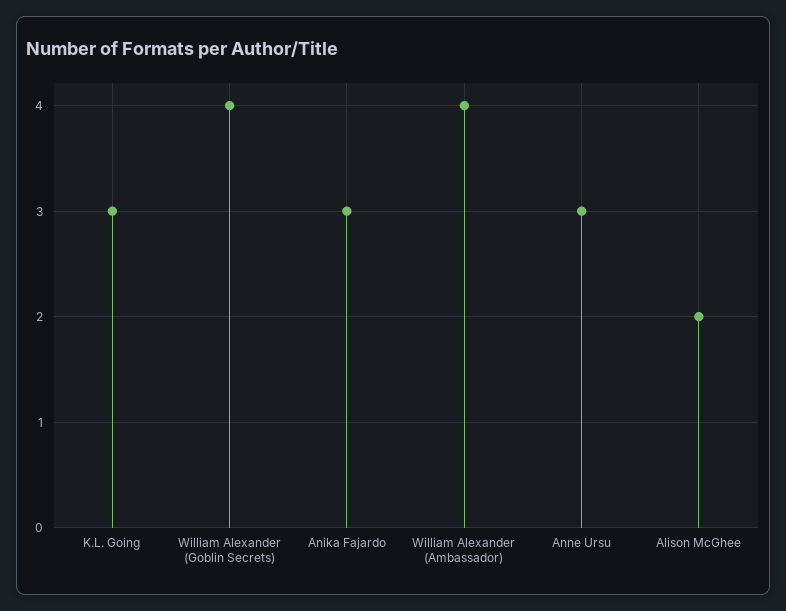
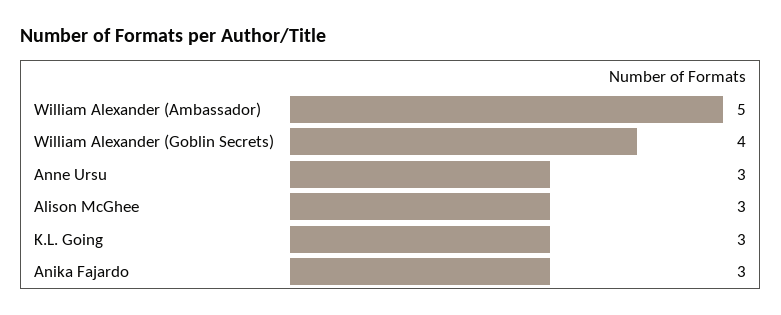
  {
    "K.L. Going": 3,
    "William Alexander (Goblin Secrets)": 4,
    "Anika Fajardo": 3,
-   "William Alexander (Ambassador)": 4,
+   "William Alexander (Ambassador)": 5,
    "Anne Ursu": 3,
-   "Alison McGhee": 2
+   "Alison McGhee": 3
  }

